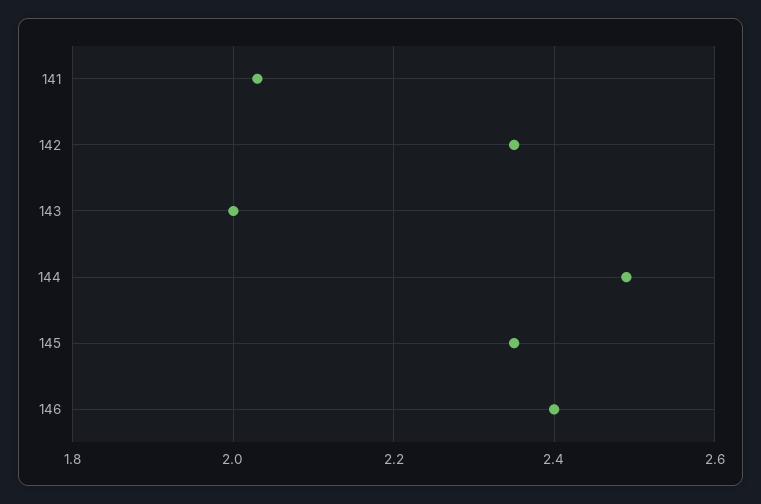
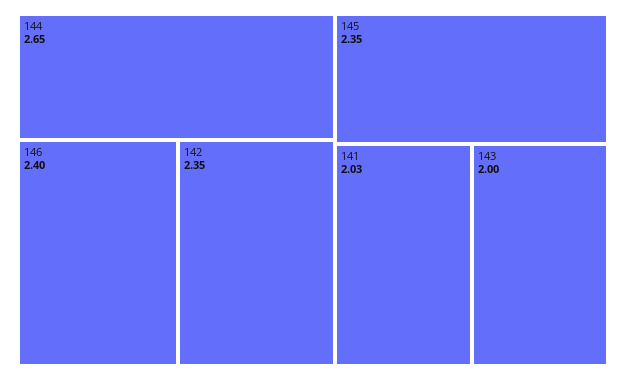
  {
    "141": 2.03,
    "142": 2.35,
    "143": 2,
-   "144": 2.5,
+   "144": 2.65,
    "145": 2.35,
    "146": 2.4
  }

